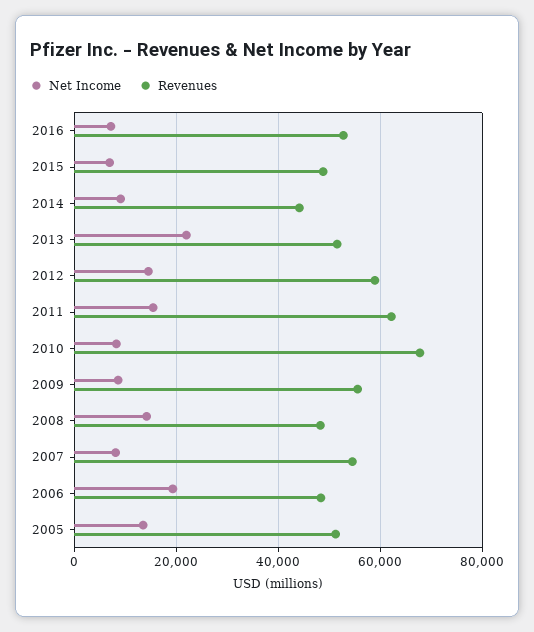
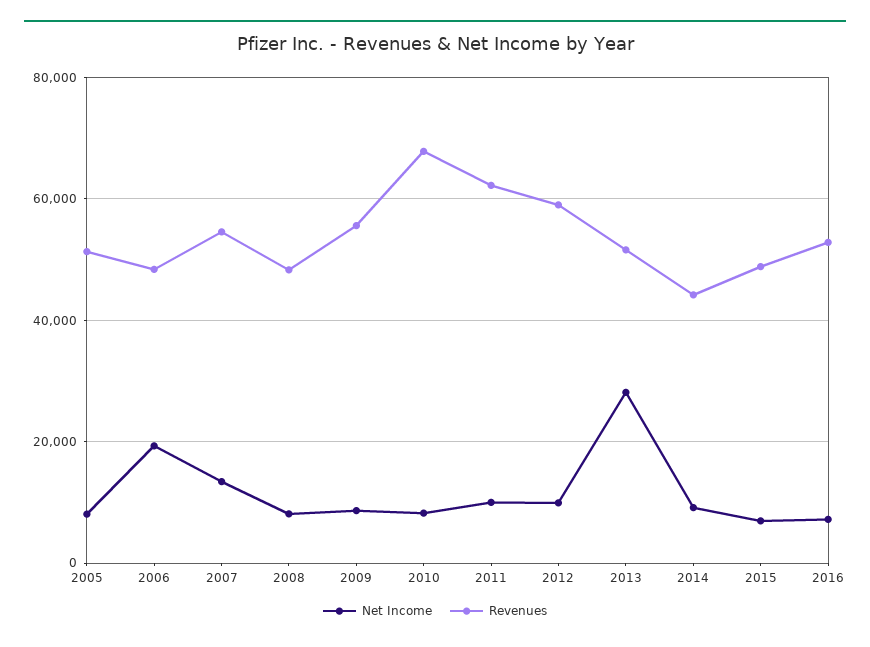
  {
    "Net Income": {
      "2016": 8000,
      "2015": 6000,
      "2014": 10000,
-     "2013": 22000,
+     "2013": 28000,
-     "2012": 14000,
+     "2012": 10000,
-     "2011": 16000,
+     "2011": 10000,
      "2010": 8000,
      "2009": 8000,
-     "2008": 14000,
+     "2008": 8000,
-     "2007": 8000,
+     "2007": 14000,
      "2006": 20000,
-     "2005": 14000
+     "2005": 8000
    },
    "Revenues": {
      "2016": 52000,
      "2015": 48000,
      "2014": 44000,
      "2013": 52000,
      "2012": 58000,
      "2011": 62000,
      "2010": 68000,
      "2009": 56000,
      "2008": 48000,
      "2007": 54000,
      "2006": 48000,
      "2005": 52000
    }
  }

